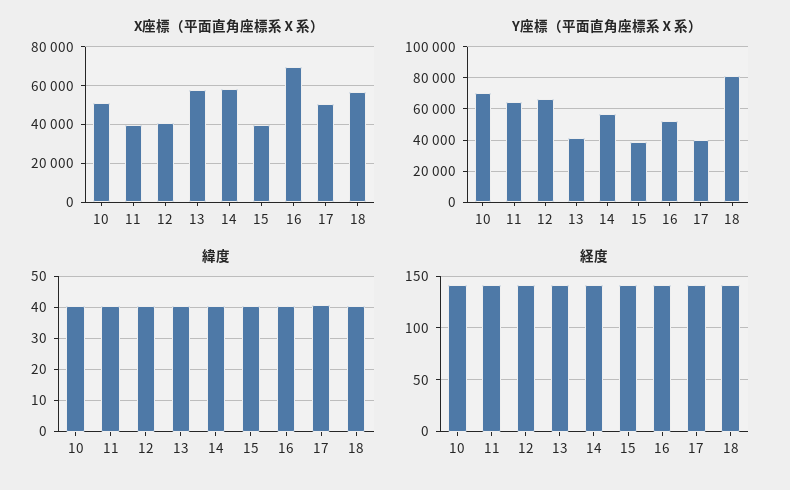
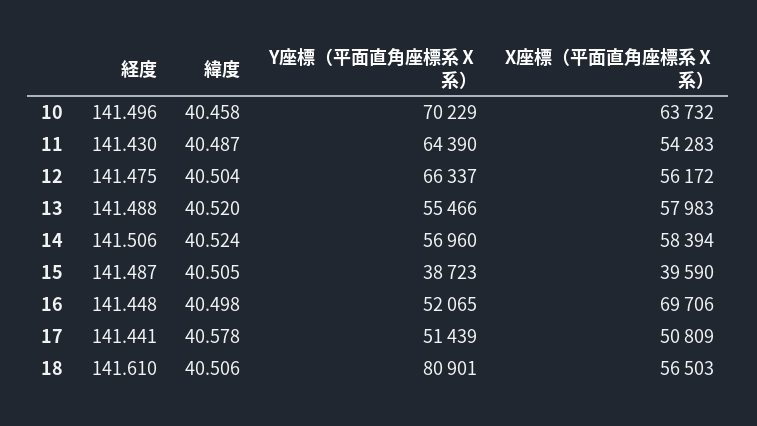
  {
    "X座標（平面直角座標系Ⅹ系）": {
-     "10": 50000,
+     "10": 63732,
-     "11": 40000,
+     "11": 54283,
-     "12": 40000,
+     "12": 56172,
      "13": 57983,
      "14": 58394,
      "15": 39590,
      "16": 69706,
      "17": 50809,
      "18": 56503
    },
    "Y座標（平面直角座標系Ⅹ系）": {
      "10": 70229,
      "11": 64390,
      "12": 66337,
-     "13": 40000,
+     "13": 55466,
      "14": 56960,
      "15": 38723,
      "16": 52065,
-     "17": 40000,
+     "17": 51439,
      "18": 80901
    },
    "緯度": {
      "10": 40.458,
      "11": 40.487,
      "12": 40.504,
      "13": 40.52,
      "14": 40.524,
      "15": 40.505,
      "16": 40.498,
      "17": 40.578,
      "18": 40.506
    },
    "経度": {
      "10": 141.496,
      "11": 141.43,
      "12": 141.475,
      "13": 141.488,
      "14": 141.506,
      "15": 141.487,
      "16": 141.448,
      "17": 141.441,
      "18": 141.61
    }
  }

